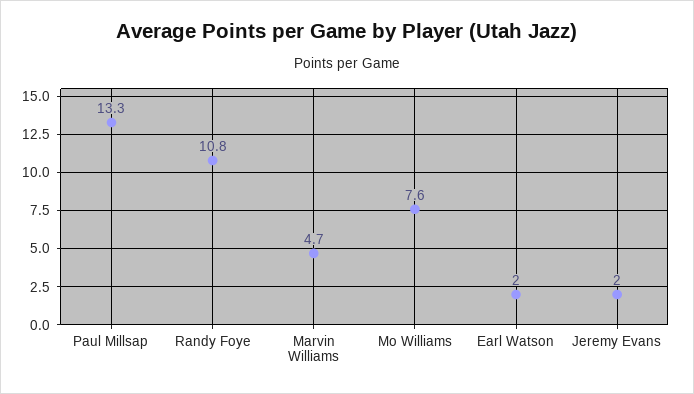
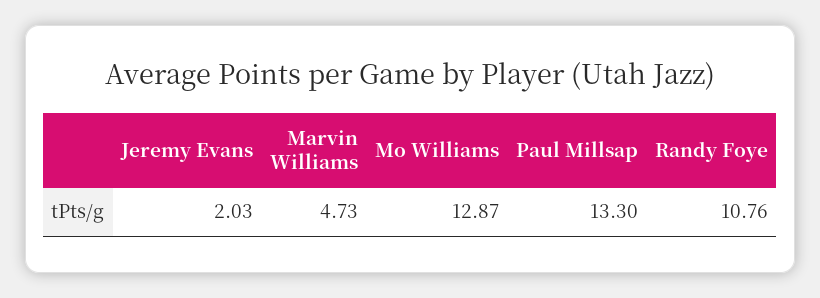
  {
    "Paul Millsap": 13.3,
    "Randy Foye": 10.76,
    "Marvin Williams": 4.73,
-   "Mo Williams": 7.6,
+   "Mo Williams": 12.87,
-   "Earl Watson": 2,
    "Jeremy Evans": 2.03
  }

